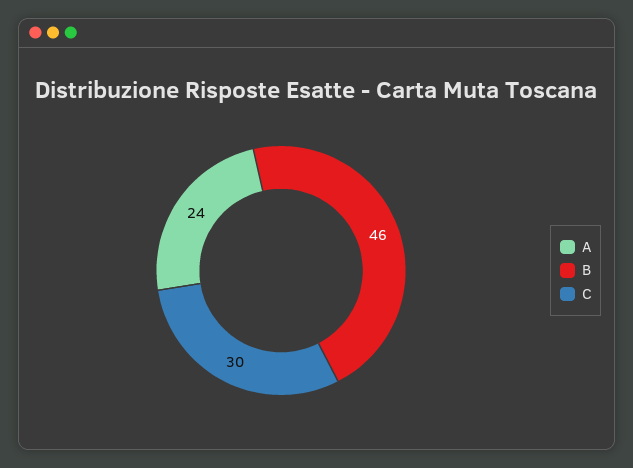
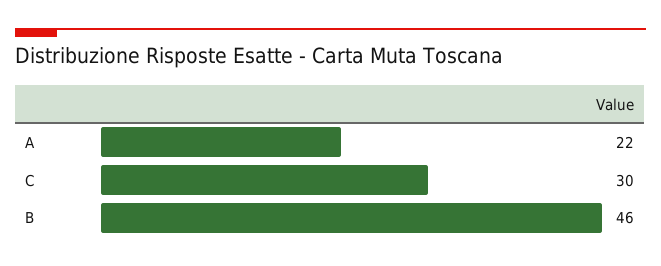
  {
-   "A": 24,
+   "A": 22,
    "B": 46,
    "C": 30
  }

